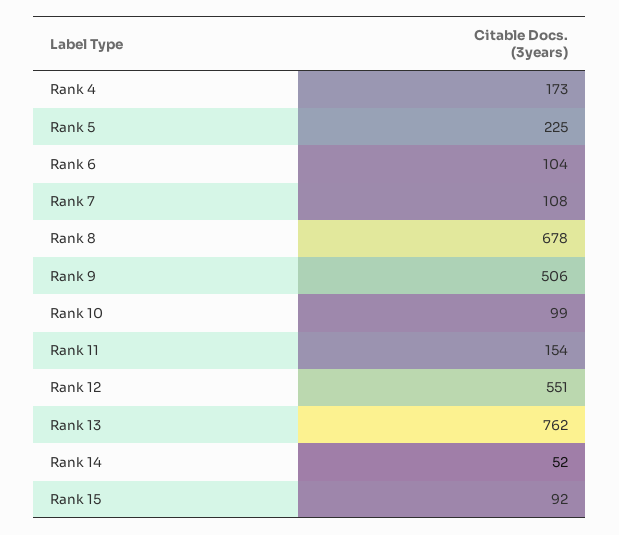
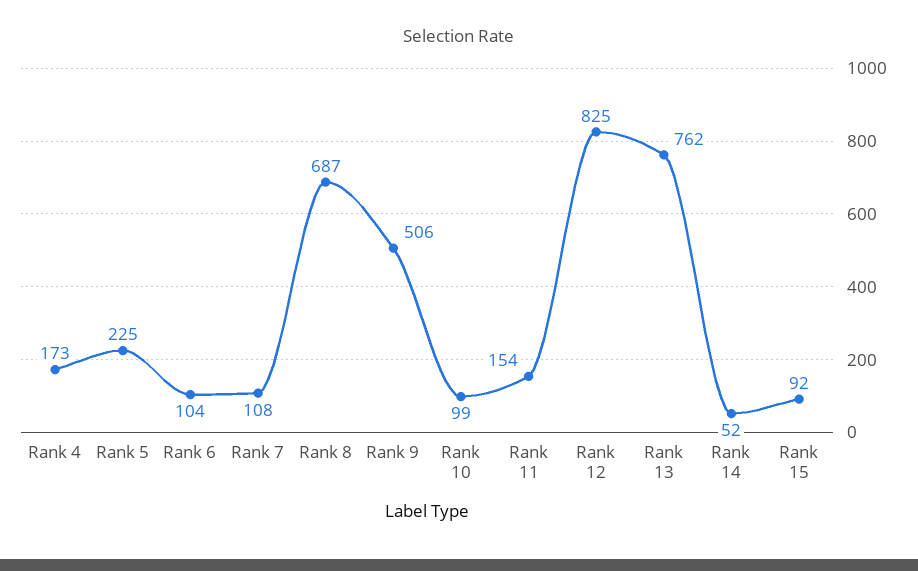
  {
    "Rank 4": 173,
    "Rank 5": 225,
    "Rank 6": 104,
    "Rank 7": 108,
-   "Rank 8": 678,
+   "Rank 8": 687,
    "Rank 9": 506,
    "Rank 10": 99,
    "Rank 11": 154,
-   "Rank 12": 551,
+   "Rank 12": 825,
    "Rank 13": 762,
    "Rank 14": 52,
    "Rank 15": 92
  }

